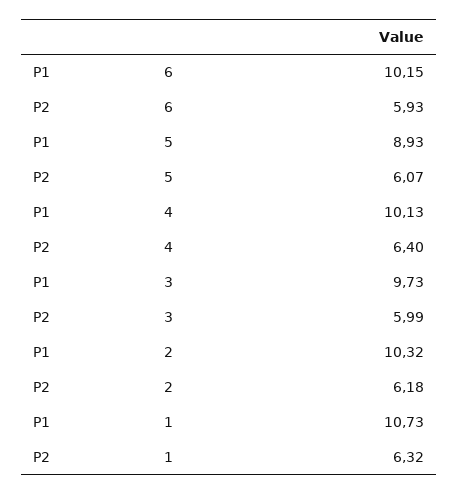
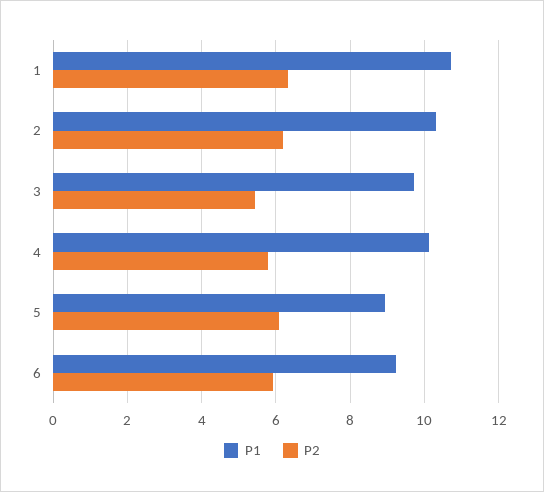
  {
    "P1": {
-     "6": 10.15,
+     "6": 9.2,
      "5": 8.93,
      "4": 10.13,
      "3": 9.73,
      "2": 10.32,
      "1": 10.73
    },
    "P2": {
      "6": 5.93,
      "5": 6.07,
-     "4": 6.4,
+     "4": 5.8,
-     "3": 5.99,
+     "3": 5.4,
      "2": 6.18,
      "1": 6.32
    }
  }

